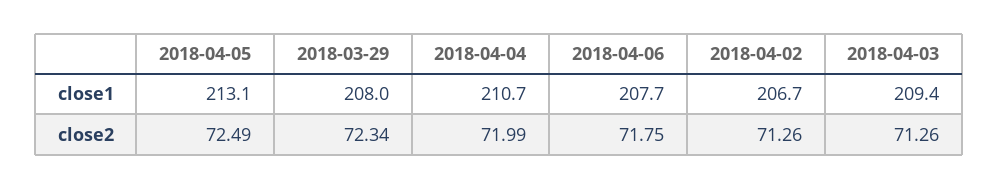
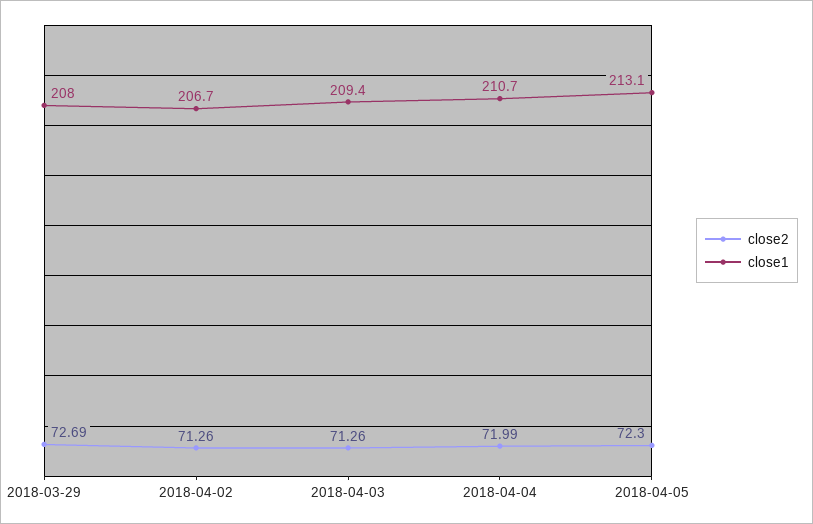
  {
    "close1": {
      "2018-04-05": 213.1,
      "2018-03-29": 208,
      "2018-04-04": 210.7,
-     "2018-04-06": 207.7,
      "2018-04-02": 206.7,
      "2018-04-03": 209.4
    },
    "close2": {
-     "2018-04-05": 72.49,
+     "2018-04-05": 72.3,
-     "2018-03-29": 72.34,
+     "2018-03-29": 72.69,
      "2018-04-04": 71.99,
-     "2018-04-06": 71.75,
      "2018-04-02": 71.26,
      "2018-04-03": 71.26
    }
  }

